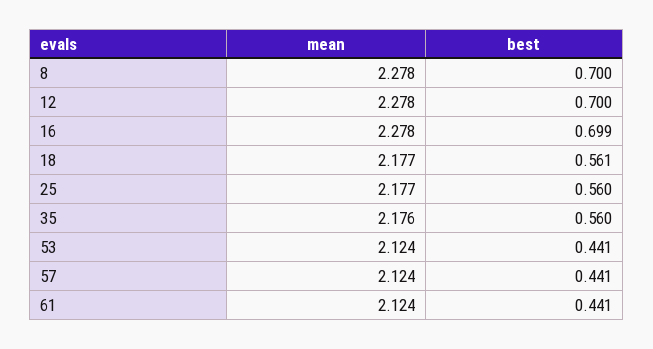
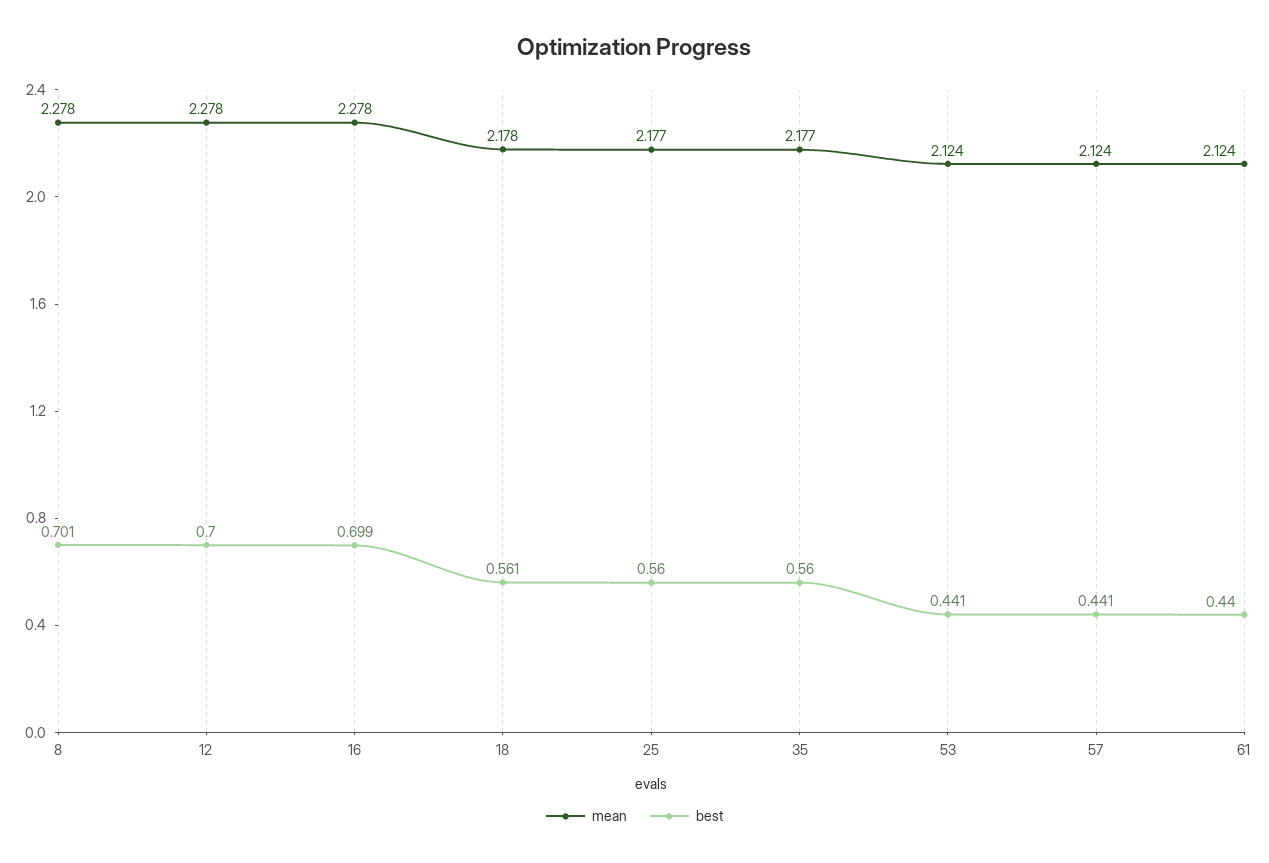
  {
    "mean": {
      "8": 2.278,
      "12": 2.278,
      "16": 2.278,
-     "18": 2.177,
+     "18": 2.178,
      "25": 2.177,
-     "35": 2.176,
+     "35": 2.177,
      "53": 2.124,
      "57": 2.124,
      "61": 2.124
    },
    "best": {
-     "8": 0.7,
+     "8": 0.701,
      "12": 0.7,
      "16": 0.699,
      "18": 0.561,
      "25": 0.56,
      "35": 0.56,
      "53": 0.441,
      "57": 0.441,
-     "61": 0.441
+     "61": 0.44
    }
  }

